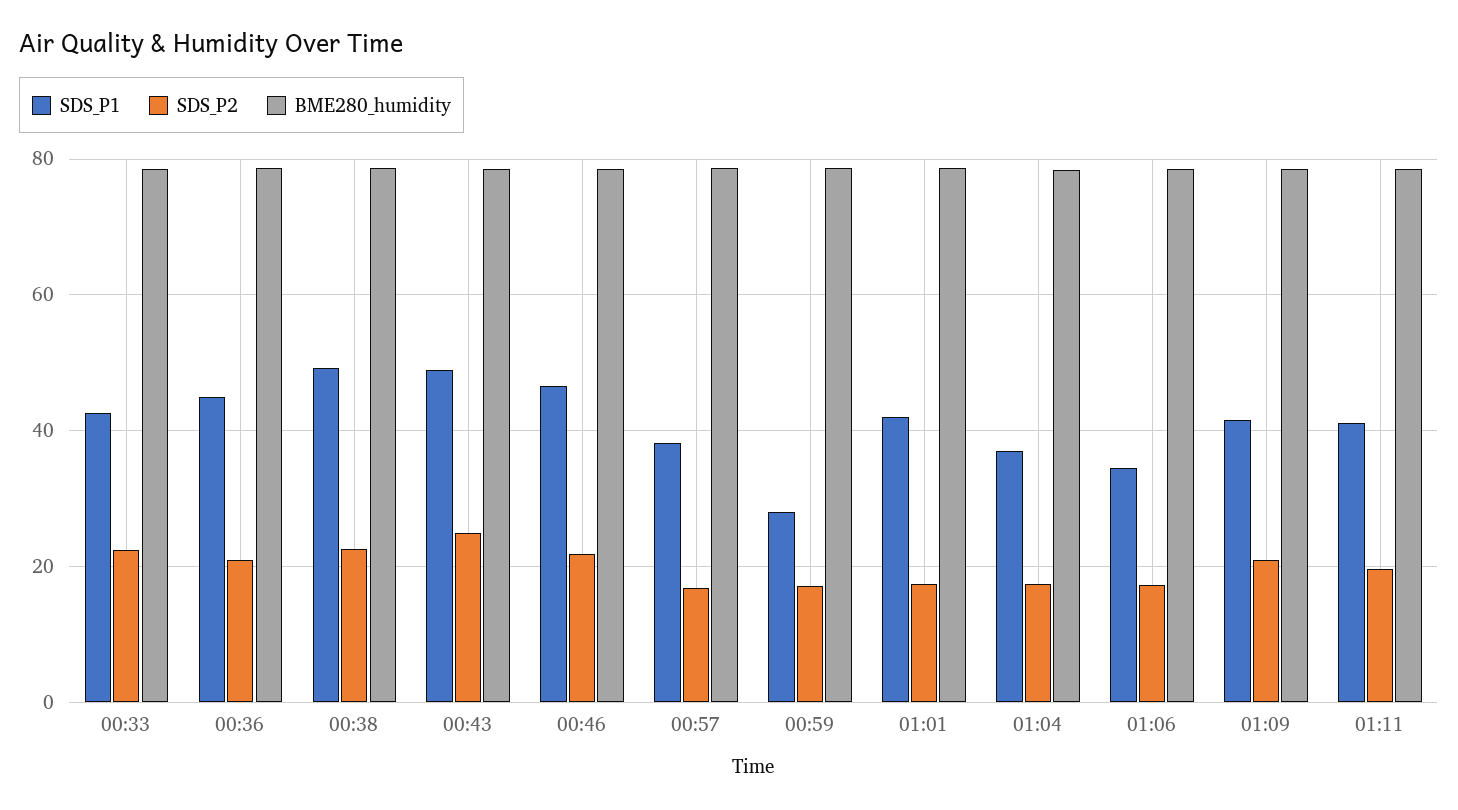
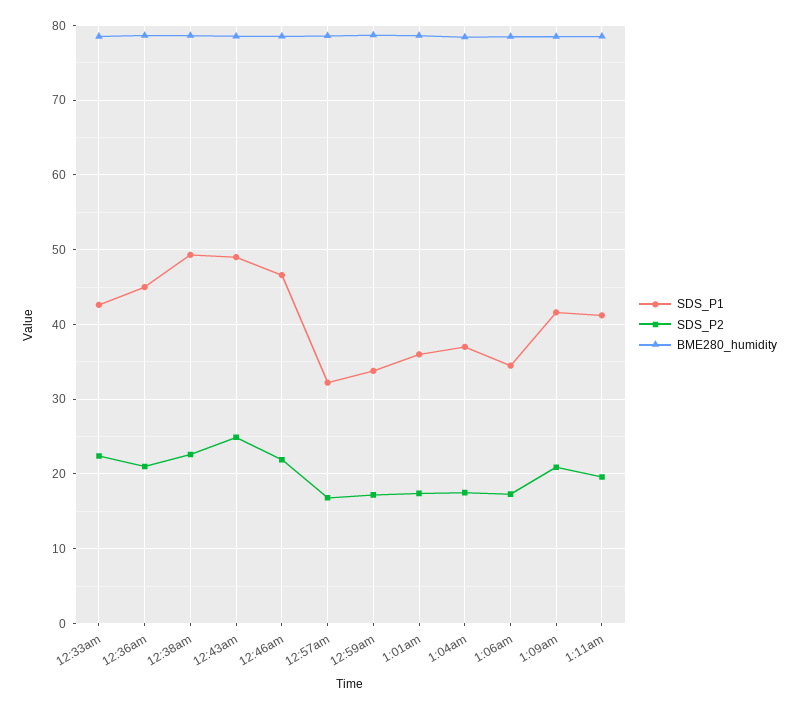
  {
    "SDS_P1": {
      "00:33": 43,
      "00:36": 45,
      "00:38": 49,
      "00:43": 49,
      "00:46": 47,
-     "00:57": 38,
+     "00:57": 32,
-     "00:59": 28,
+     "00:59": 34,
-     "01:01": 42,
+     "01:01": 36,
      "01:04": 37,
      "01:06": 35,
      "01:09": 42,
      "01:11": 41
    },
    "SDS_P2": {
      "00:33": 22,
      "00:36": 21,
      "00:38": 23,
      "00:43": 25,
      "00:46": 22,
      "00:57": 17,
      "00:59": 17,
      "01:01": 17,
      "01:04": 18,
      "01:06": 17,
      "01:09": 21,
      "01:11": 20
    },
    "BME280_humidity": {
      "00:33": 79,
      "00:36": 79,
      "00:38": 79,
      "00:43": 79,
      "00:46": 79,
      "00:57": 79,
      "00:59": 79,
      "01:01": 79,
      "01:04": 78,
      "01:06": 79,
      "01:09": 79,
      "01:11": 79
    }
  }

